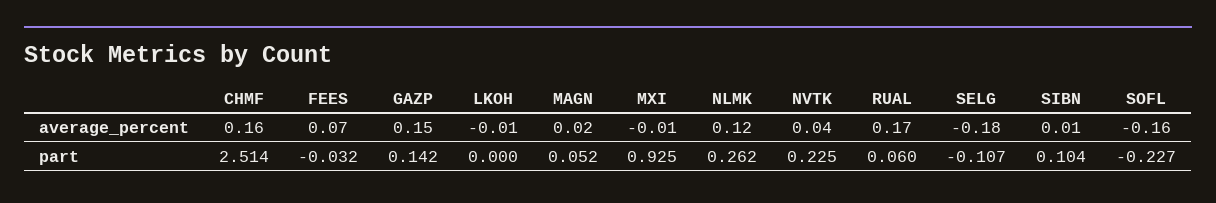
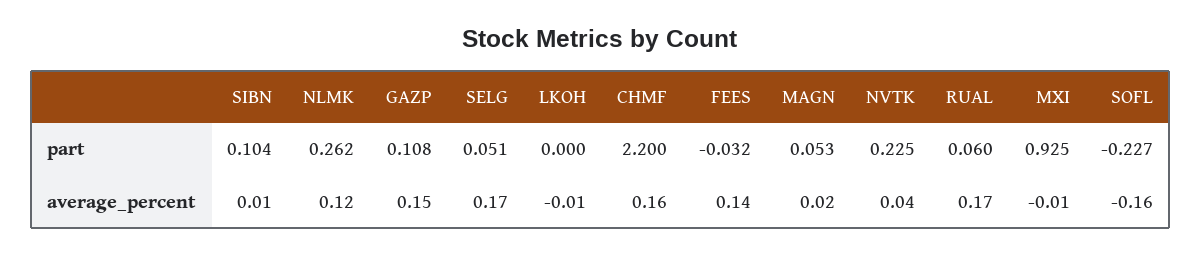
  {
    "CHMF": {
      "average_percent": 0.16,
-     "part": 2.514
+     "part": 2.2
    },
    "FEES": {
-     "average_percent": 0.07,
+     "average_percent": 0.14,
      "part": -0.032
    },
    "GAZP": {
      "average_percent": 0.15,
-     "part": 0.142
+     "part": 0.108
    },
    "LKOH": {
      "average_percent": -0.01,
      "part": 0
    },
    "MAGN": {
      "average_percent": 0.02,
-     "part": 0.052
+     "part": 0.053
    },
    "MXI": {
      "average_percent": -0.01,
      "part": 0.925
    },
    "NLMK": {
      "average_percent": 0.12,
      "part": 0.262
    },
    "NVTK": {
      "average_percent": 0.04,
      "part": 0.225
    },
    "RUAL": {
      "average_percent": 0.17,
      "part": 0.06
    },
    "SELG": {
-     "average_percent": -0.18,
+     "average_percent": 0.17,
-     "part": -0.107
+     "part": 0.051
    },
    "SIBN": {
      "average_percent": 0.01,
      "part": 0.104
    },
    "SOFL": {
      "average_percent": -0.16,
      "part": -0.227
    }
  }

